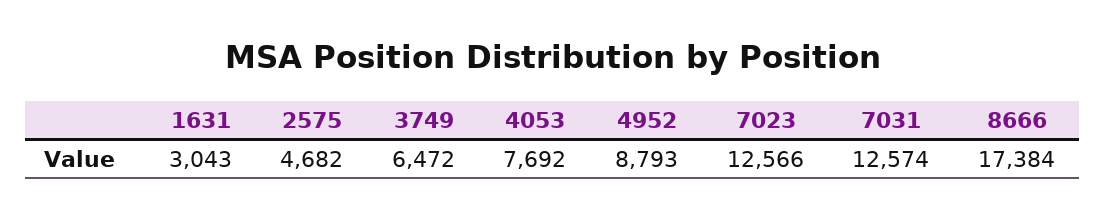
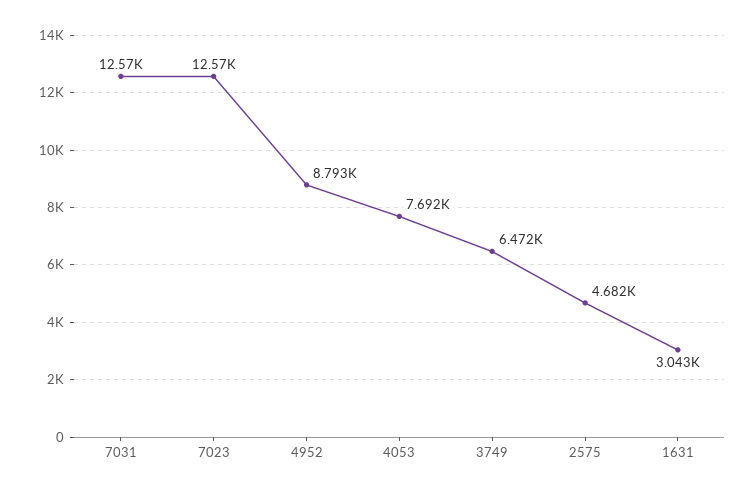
  {
    "1631": 3043,
    "2575": 4682,
    "3749": 6472,
    "4053": 7692,
    "4952": 8793,
    "7023": 12566,
-   "7031": 12574,
+   "7031": 12574
-   "8666": 17384
  }

